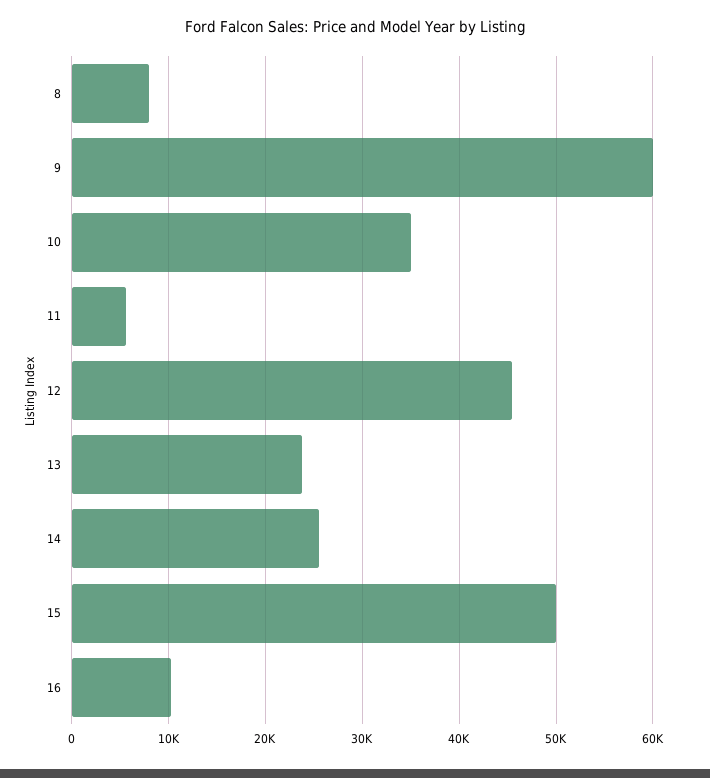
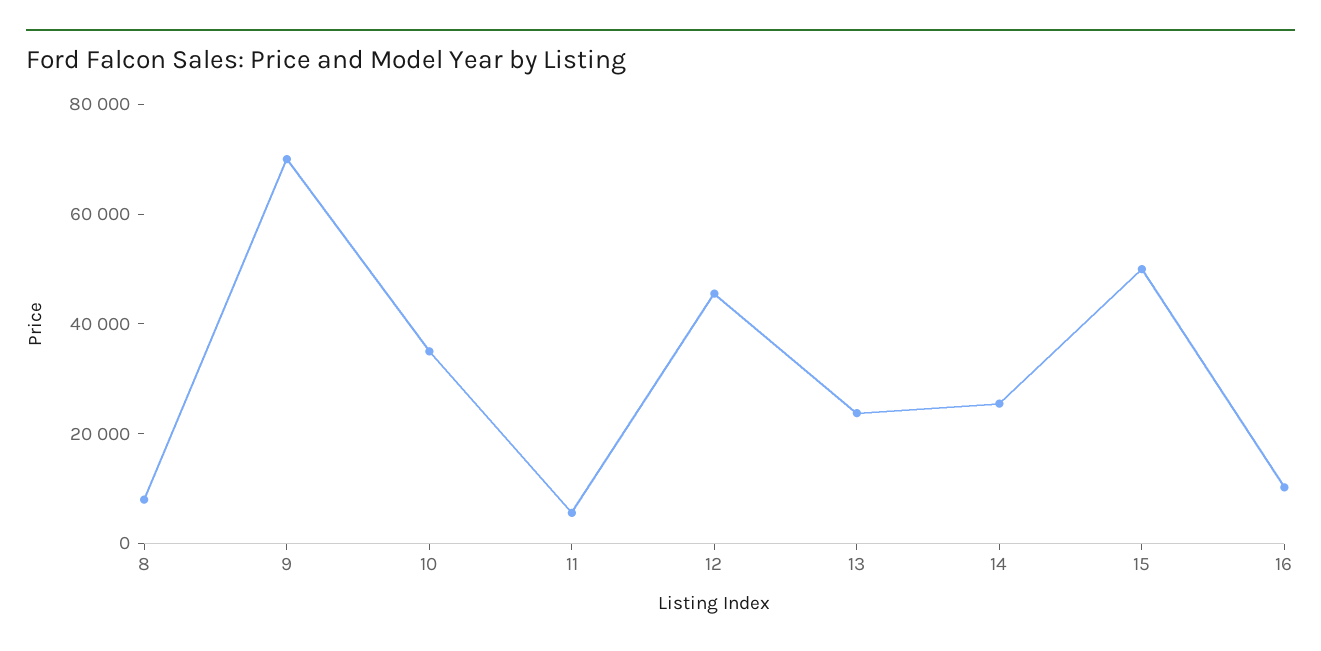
  {
    "8": 8000,
-   "9": 60000,
+   "9": 70000,
    "10": 35000,
    "11": 6000,
    "12": 46000,
    "13": 24000,
    "14": 26000,
    "15": 50000,
    "16": 10000
  }

